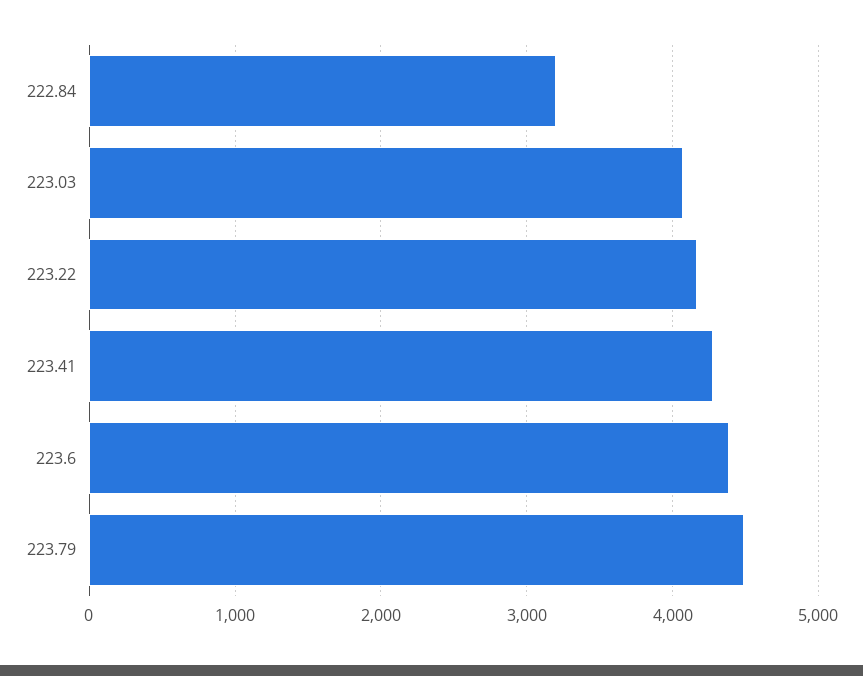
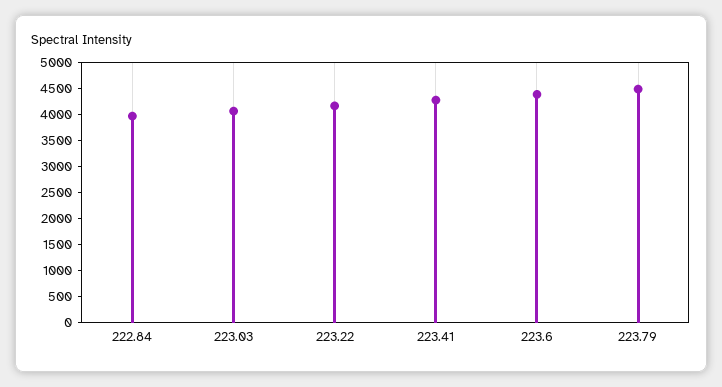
  {
-   "222.84": 3200,
+   "222.84": 4000,
    "223.03": 4100,
    "223.22": 4200,
    "223.41": 4300,
    "223.6": 4400,
    "223.79": 4500
  }

